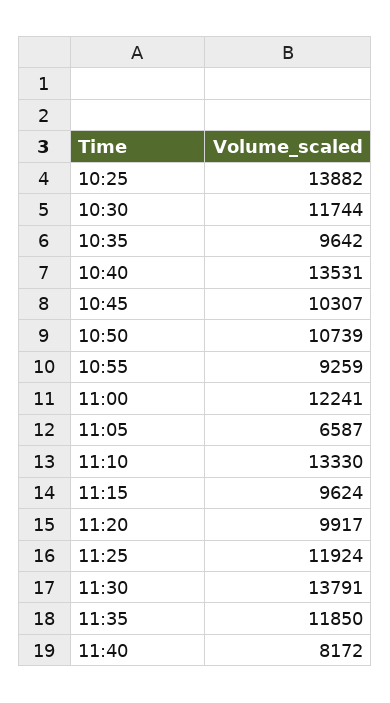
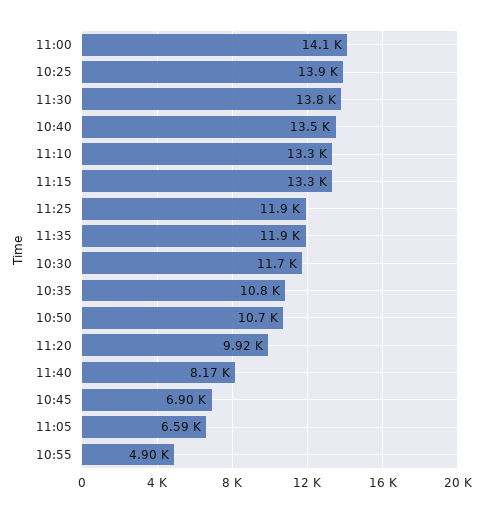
  {
    "10:25": 13882,
    "10:30": 11744,
-   "10:35": 9642,
+   "10:35": 10800,
    "10:40": 13531,
-   "10:45": 10307,
+   "10:45": 6900,
    "10:50": 10739,
-   "10:55": 9259,
+   "10:55": 4900,
-   "11:00": 12241,
+   "11:00": 14100,
    "11:05": 6587,
    "11:10": 13330,
-   "11:15": 9624,
+   "11:15": 13300,
    "11:20": 9917,
    "11:25": 11924,
    "11:30": 13791,
    "11:35": 11850,
    "11:40": 8172
  }

